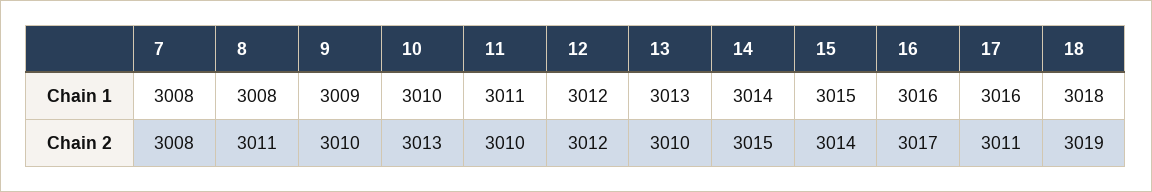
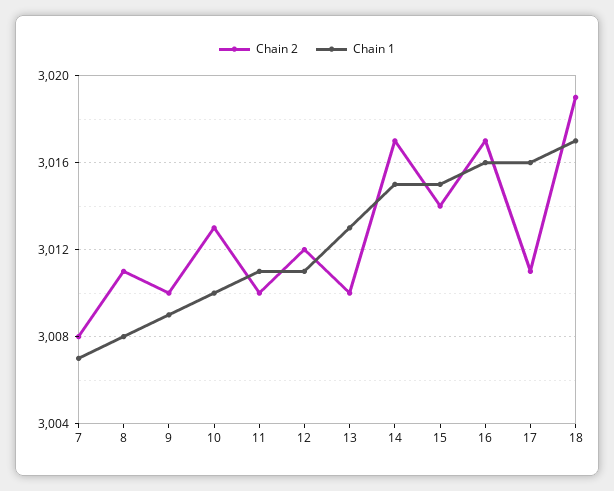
  {
    "Chain 1": {
-     "7": 3008,
+     "7": 3007,
      "8": 3008,
      "9": 3009,
      "10": 3010,
      "11": 3011,
-     "12": 3012,
+     "12": 3011,
      "13": 3013,
-     "14": 3014,
+     "14": 3015,
      "15": 3015,
      "16": 3016,
      "17": 3016,
-     "18": 3018
+     "18": 3017
    },
    "Chain 2": {
      "7": 3008,
      "8": 3011,
      "9": 3010,
      "10": 3013,
      "11": 3010,
      "12": 3012,
      "13": 3010,
-     "14": 3015,
+     "14": 3017,
      "15": 3014,
      "16": 3017,
      "17": 3011,
      "18": 3019
    }
  }

